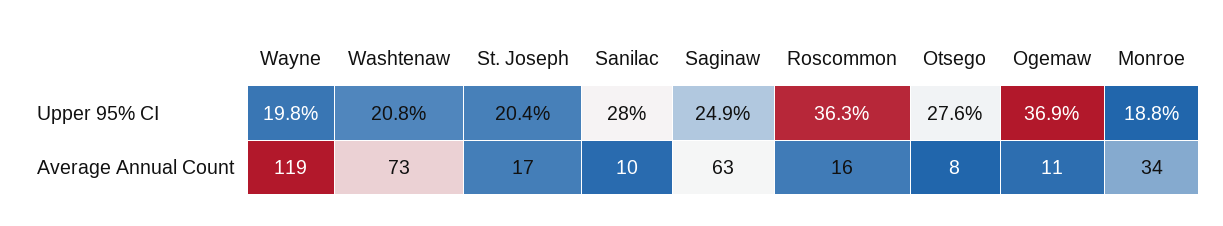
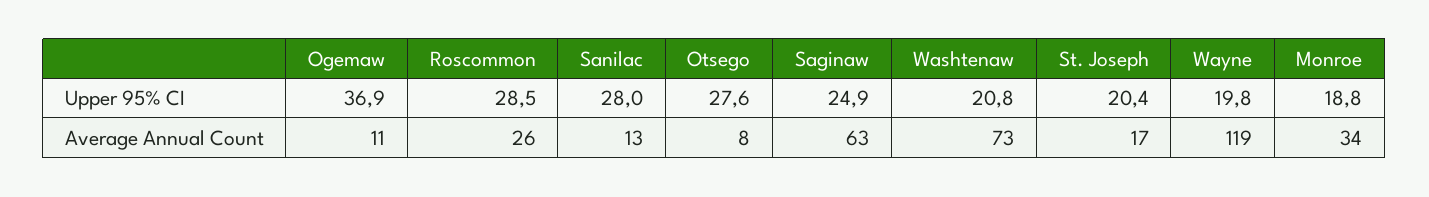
  {
    "Wayne": {
      "Upper 95% CI": 19.8,
      "Average Annual Count": 119
    },
    "Washtenaw": {
      "Upper 95% CI": 20.8,
      "Average Annual Count": 73
    },
    "St. Joseph": {
      "Upper 95% CI": 20.4,
      "Average Annual Count": 17
    },
    "Sanilac": {
      "Upper 95% CI": 28,
-     "Average Annual Count": 10
+     "Average Annual Count": 13
    },
    "Saginaw": {
      "Upper 95% CI": 24.9,
      "Average Annual Count": 63
    },
    "Roscommon": {
-     "Upper 95% CI": 36.3,
+     "Upper 95% CI": 28.5,
-     "Average Annual Count": 16
+     "Average Annual Count": 26
    },
    "Otsego": {
      "Upper 95% CI": 27.6,
      "Average Annual Count": 8
    },
    "Ogemaw": {
      "Upper 95% CI": 36.9,
      "Average Annual Count": 11
    },
    "Monroe": {
      "Upper 95% CI": 18.8,
      "Average Annual Count": 34
    }
  }

